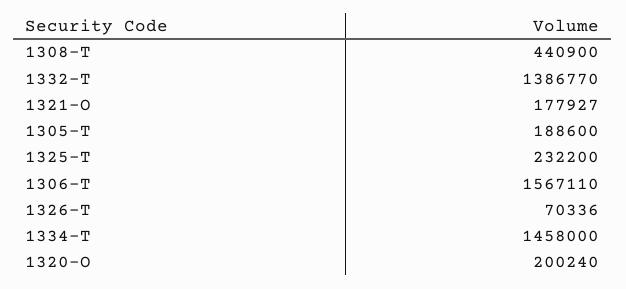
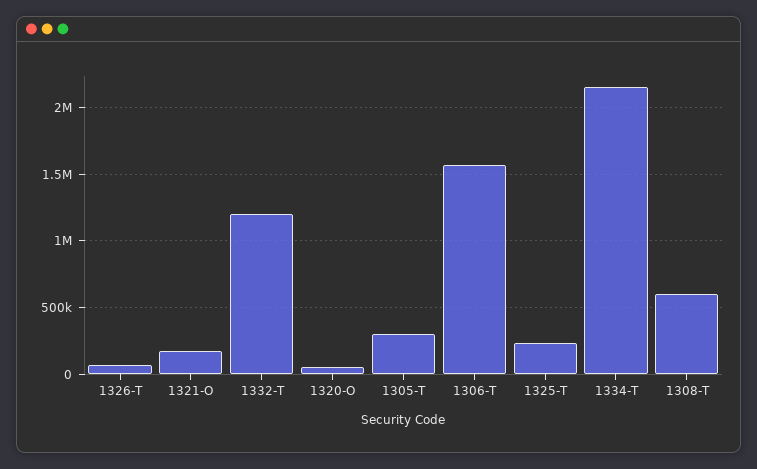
  {
-   "1308-T": 440900,
+   "1308-T": 600000,
-   "1332-T": 1386770,
+   "1332-T": 1200000,
    "1321-O": 177927,
-   "1305-T": 188600,
+   "1305-T": 300000,
    "1325-T": 232200,
    "1306-T": 1567110,
    "1326-T": 70336,
-   "1334-T": 1458000,
+   "1334-T": 2150000,
-   "1320-O": 200240
+   "1320-O": 50000
  }

